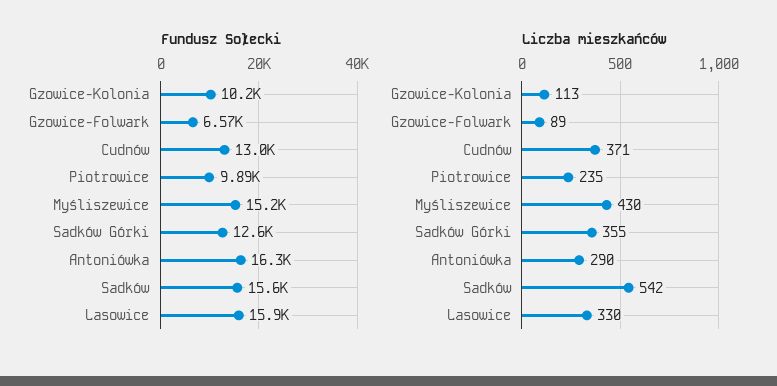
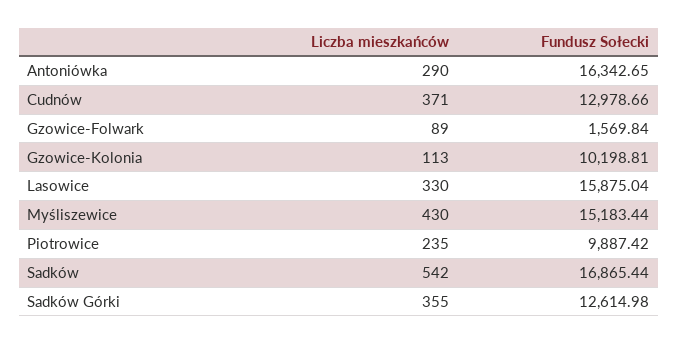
  {
    "Fundusz Sołecki": {
      "Gzowice-Kolonia": 10198.81,
-     "Gzowice-Folwark": 6570,
+     "Gzowice-Folwark": 1569.84,
      "Cudnów": 12978.66,
      "Piotrowice": 9887.42,
      "Myśliszewice": 15183.44,
      "Sadków Górki": 12614.98,
      "Antoniówka": 16342.65,
-     "Sadków": 15600,
+     "Sadków": 16865.44,
      "Lasowice": 15875.04
    },
    "Liczba mieszkańców": {
      "Gzowice-Kolonia": 113,
      "Gzowice-Folwark": 89,
      "Cudnów": 371,
      "Piotrowice": 235,
      "Myśliszewice": 430,
      "Sadków Górki": 355,
      "Antoniówka": 290,
      "Sadków": 542,
      "Lasowice": 330
    }
  }

